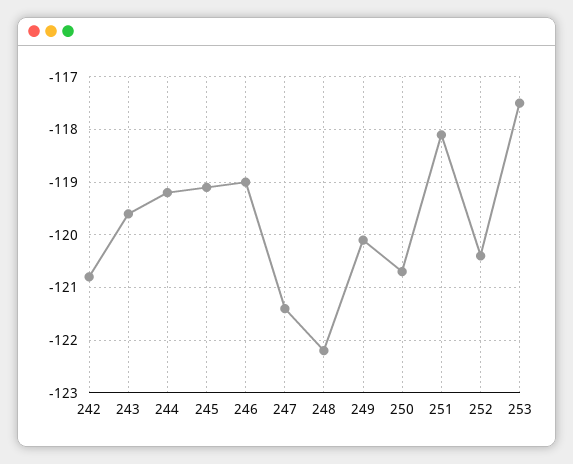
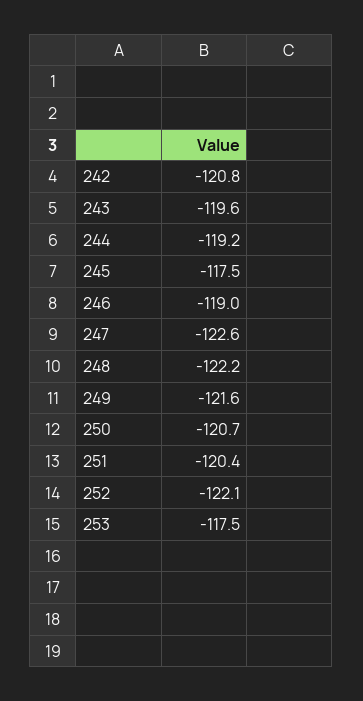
  {
    "242": -120.8,
    "243": -119.6,
    "244": -119.2,
-   "245": -119,
+   "245": -117.5,
    "246": -119,
-   "247": -121.5,
+   "247": -122.6,
    "248": -122.2,
-   "249": -120,
+   "249": -121.6,
    "250": -120.7,
-   "251": -118,
+   "251": -120.4,
-   "252": -120.5,
+   "252": -122.1,
    "253": -117.5
  }

